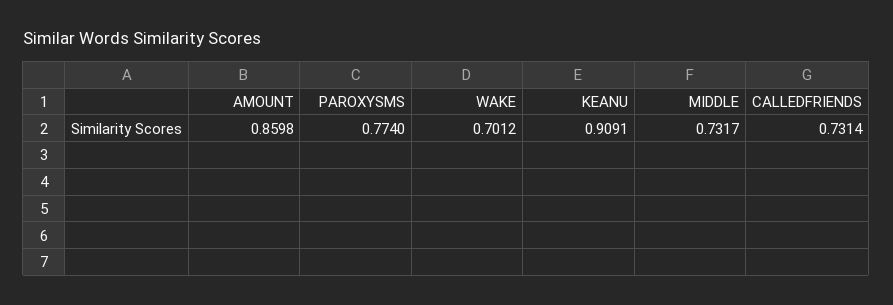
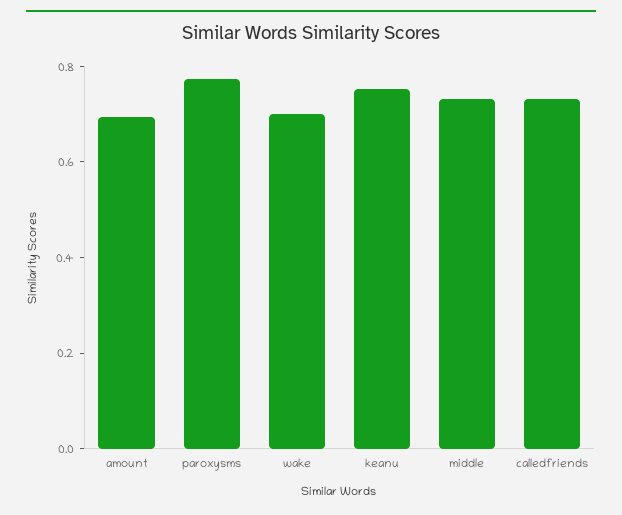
  {
-   "AMOUNT": 0.8598,
+   "AMOUNT": 0.7,
    "PAROXYSMS": 0.774,
    "WAKE": 0.7012,
-   "KEANU": 0.9091,
+   "KEANU": 0.75,
    "MIDDLE": 0.7317,
    "CALLEDFRIENDS": 0.7314
  }

